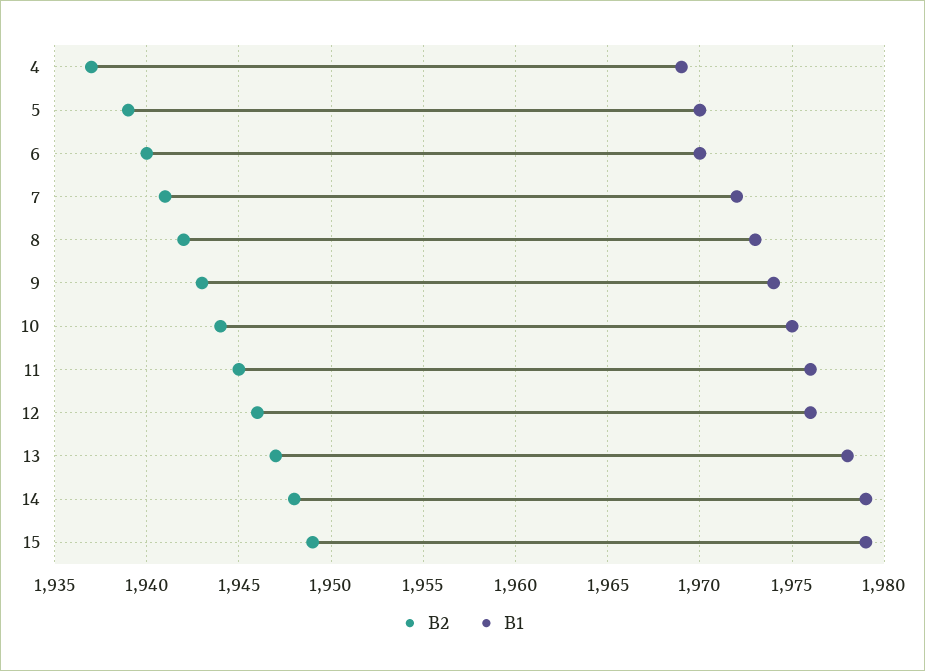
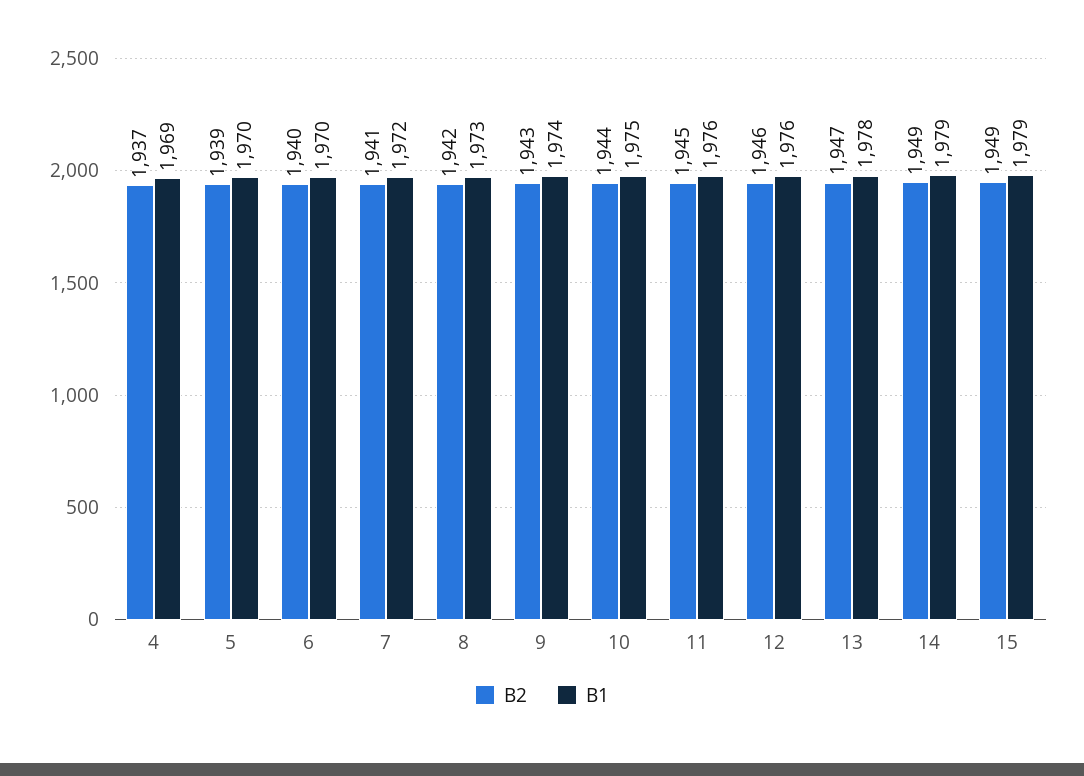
  {
    "B2": {
      "4": 1937,
      "5": 1939,
      "6": 1940,
      "7": 1941,
      "8": 1942,
      "9": 1943,
      "10": 1944,
      "11": 1945,
      "12": 1946,
      "13": 1947,
-     "14": 1948,
+     "14": 1949,
      "15": 1949
    },
    "B1": {
      "4": 1969,
      "5": 1970,
      "6": 1970,
      "7": 1972,
      "8": 1973,
      "9": 1974,
      "10": 1975,
      "11": 1976,
      "12": 1976,
      "13": 1978,
      "14": 1979,
      "15": 1979
    }
  }

